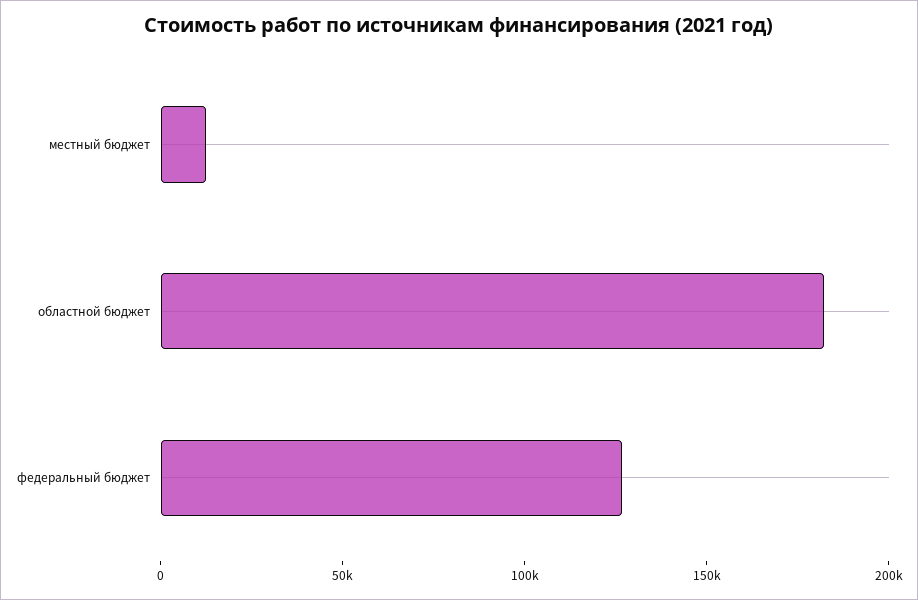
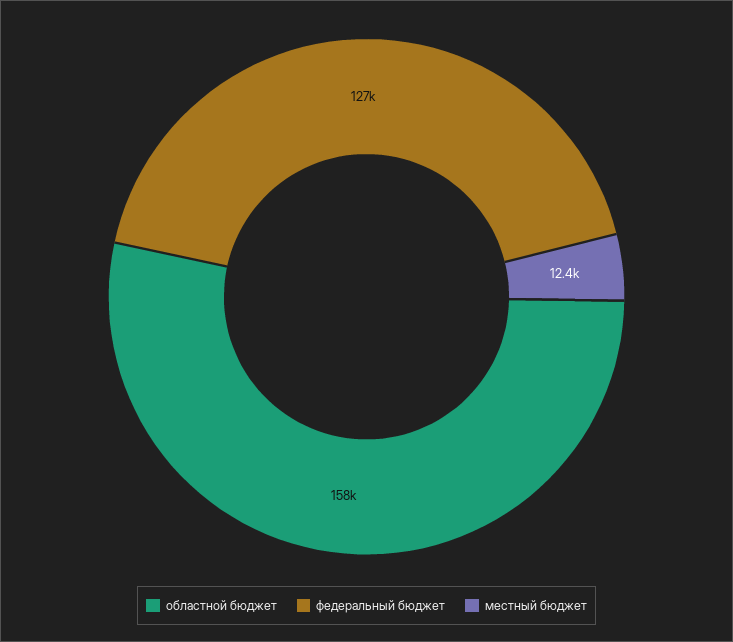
  {
    "местный бюджет": 12400,
-   "областной бюджет": 180000,
+   "областной бюджет": 158000,
    "федеральный бюджет": 127000
  }

